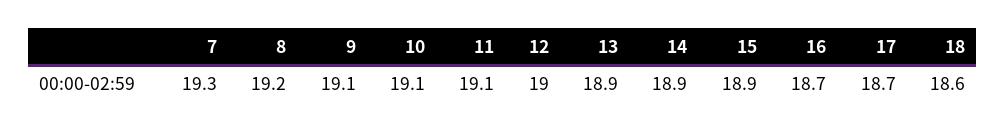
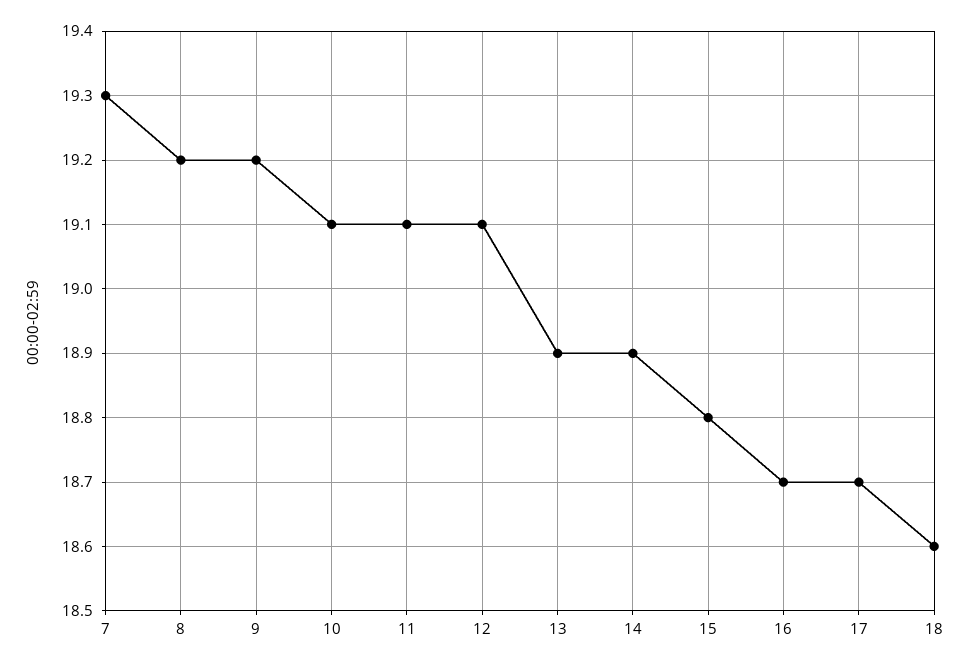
  {
    "7": 19.3,
    "8": 19.2,
-   "9": 19.1,
+   "9": 19.2,
    "10": 19.1,
    "11": 19.1,
-   "12": 19,
+   "12": 19.1,
    "13": 18.9,
    "14": 18.9,
-   "15": 18.9,
+   "15": 18.8,
    "16": 18.7,
    "17": 18.7,
    "18": 18.6
  }

